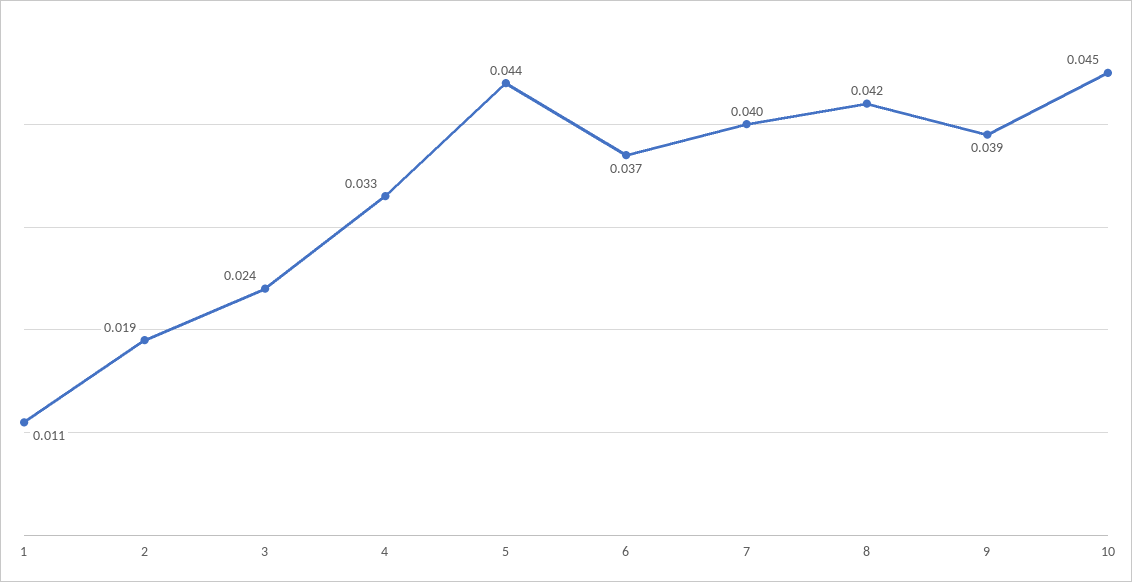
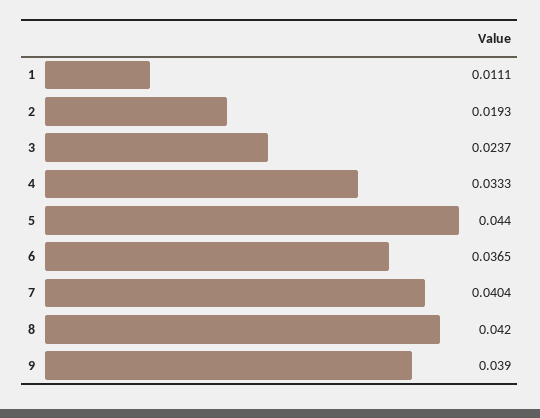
  {
    "1": 0.0111,
    "2": 0.0193,
    "3": 0.0237,
    "4": 0.0333,
    "5": 0.044,
    "6": 0.0365,
    "7": 0.0404,
    "8": 0.042,
-   "9": 0.039,
+   "9": 0.039
-   "10": 0.045
  }

